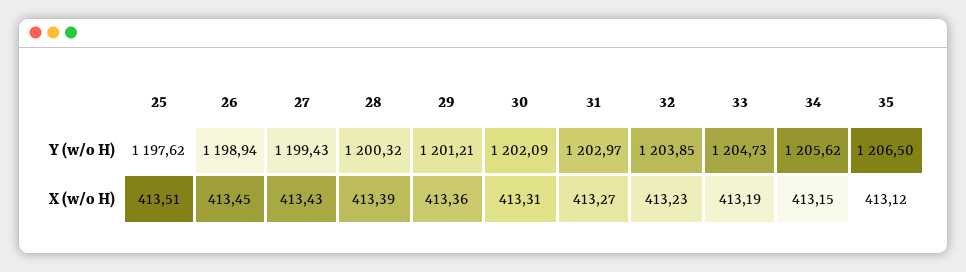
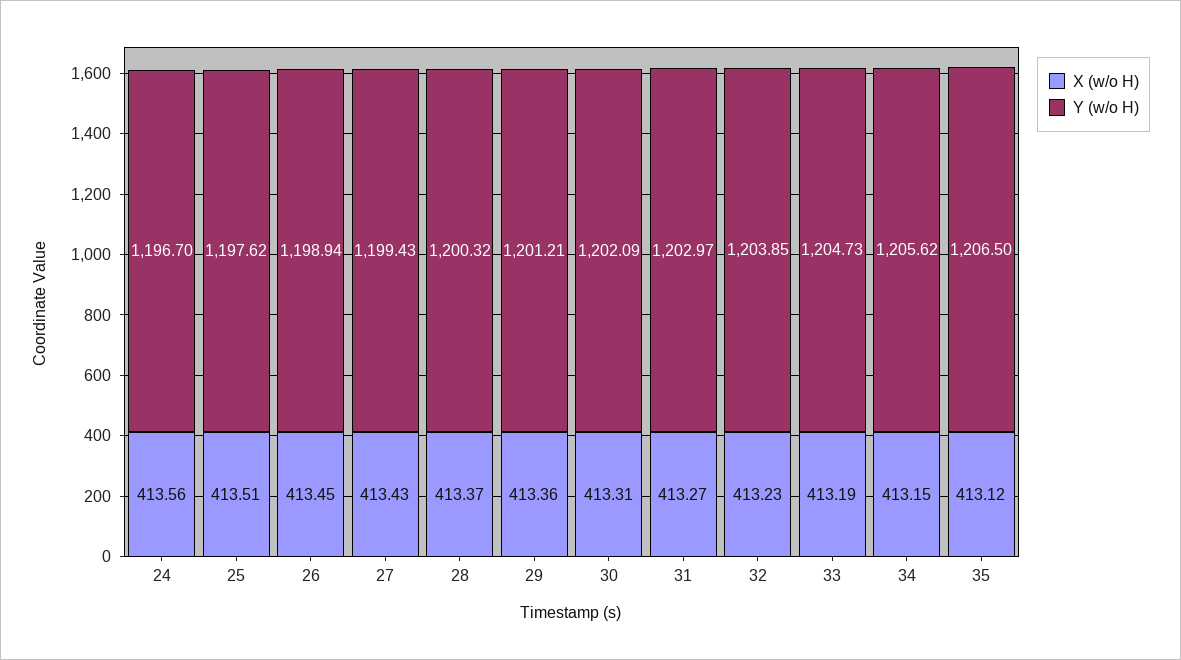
  {
    "Y (w/o H)": {
      "25": 1197.62,
      "26": 1198.94,
      "27": 1199.43,
      "28": 1200.32,
      "29": 1201.21,
      "30": 1202.09,
      "31": 1202.97,
      "32": 1203.85,
      "33": 1204.73,
      "34": 1205.62,
-     "35": 1206.5
+     "35": 1206.5,
+     "24": 1196.7
    },
    "X (w/o H)": {
      "25": 413.51,
      "26": 413.45,
      "27": 413.43,
-     "28": 413.39,
+     "28": 413.37,
      "29": 413.36,
      "30": 413.31,
      "31": 413.27,
      "32": 413.23,
      "33": 413.19,
      "34": 413.15,
-     "35": 413.12
+     "35": 413.12,
+     "24": 413.56
    }
  }

